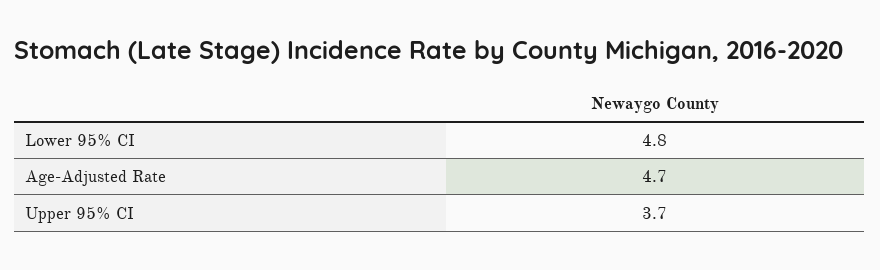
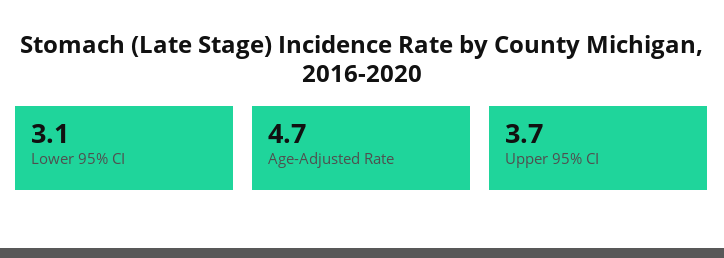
  {
-   "Lower 95% CI": 4.8,
+   "Lower 95% CI": 3.1,
    "Age-Adjusted Rate": 4.7,
    "Upper 95% CI": 3.7
  }

